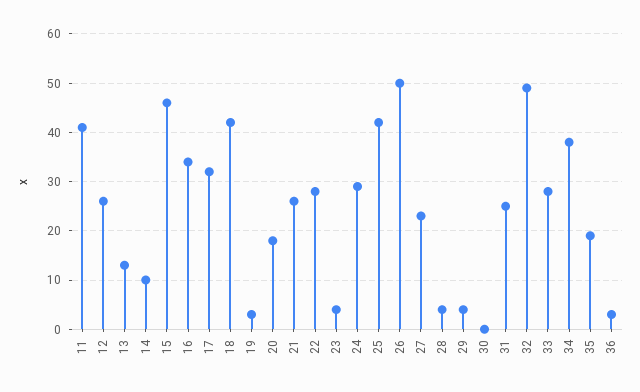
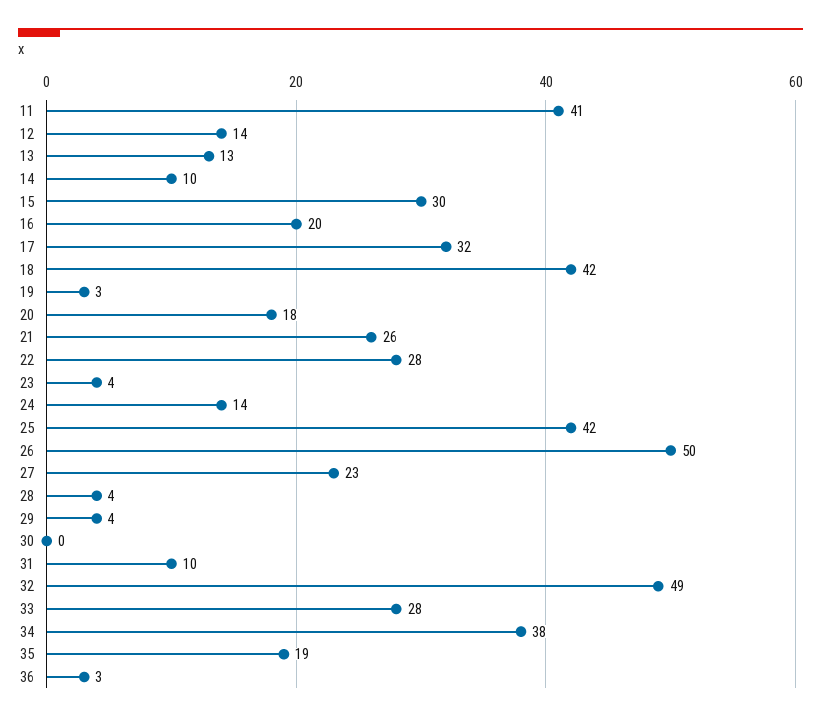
  {
    "11": 41,
-   "12": 25,
+   "12": 14,
    "13": 13,
    "14": 10,
-   "15": 45,
+   "15": 30,
-   "16": 35,
+   "16": 20,
    "17": 32,
    "18": 42,
    "19": 3,
    "20": 18,
    "21": 26,
    "22": 28,
    "23": 4,
-   "24": 30,
+   "24": 14,
    "25": 42,
    "26": 50,
    "27": 23,
    "28": 4,
    "29": 4,
    "30": 0,
-   "31": 25,
+   "31": 10,
    "32": 49,
    "33": 28,
    "34": 38,
    "35": 19,
    "36": 3
  }

